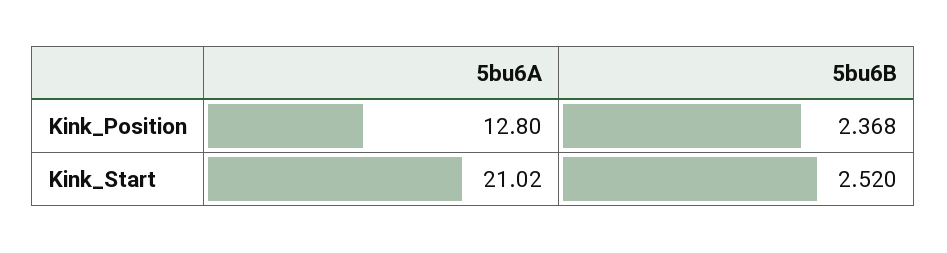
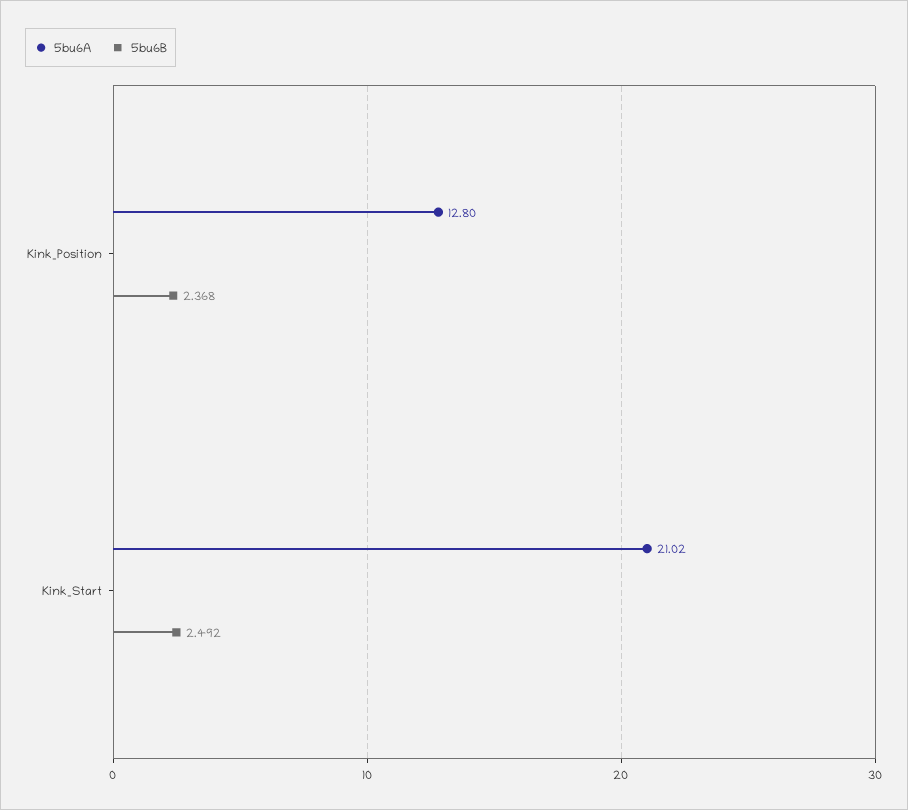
  {
    "5bu6A": {
      "Kink_Position": 12.8,
      "Kink_Start": 21.02
    },
    "5bu6B": {
      "Kink_Position": 2.368,
-     "Kink_Start": 2.52
+     "Kink_Start": 2.492
    }
  }

